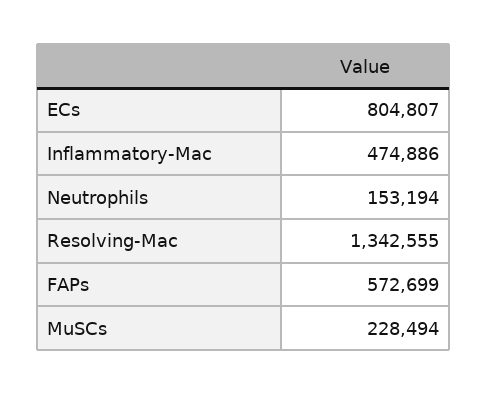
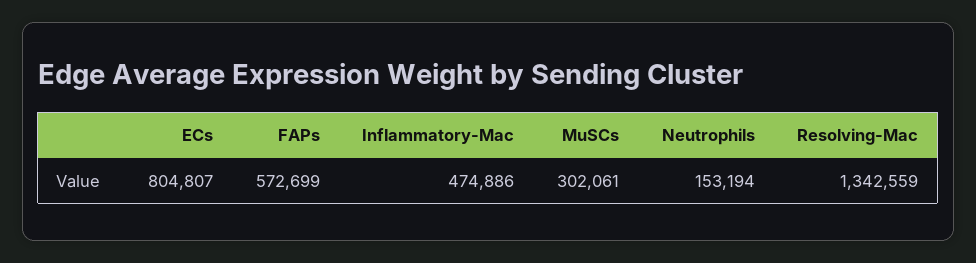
  {
    "ECs": 804807,
    "Inflammatory-Mac": 474886,
    "Neutrophils": 153194,
-   "Resolving-Mac": 1342555,
+   "Resolving-Mac": 1342559,
    "FAPs": 572699,
-   "MuSCs": 228494
+   "MuSCs": 302061
  }

